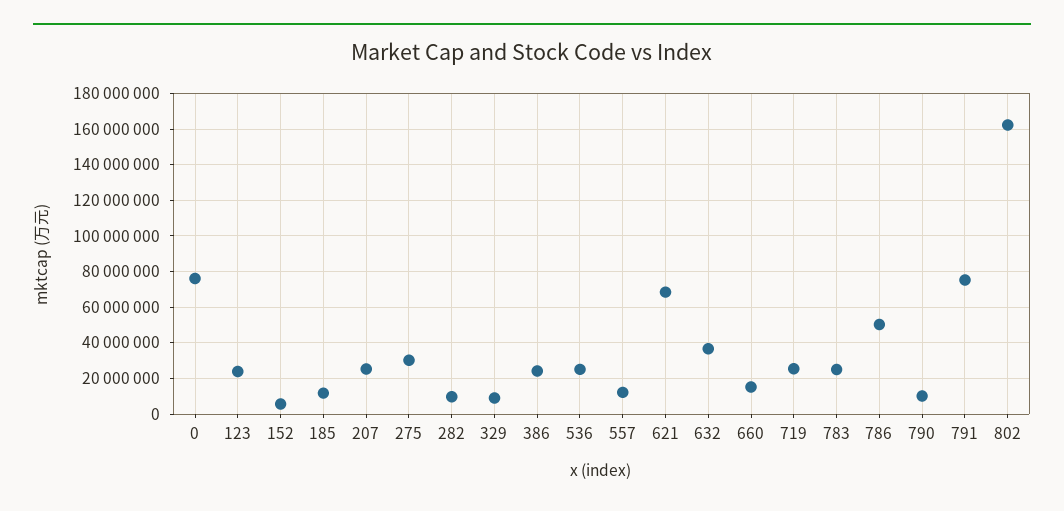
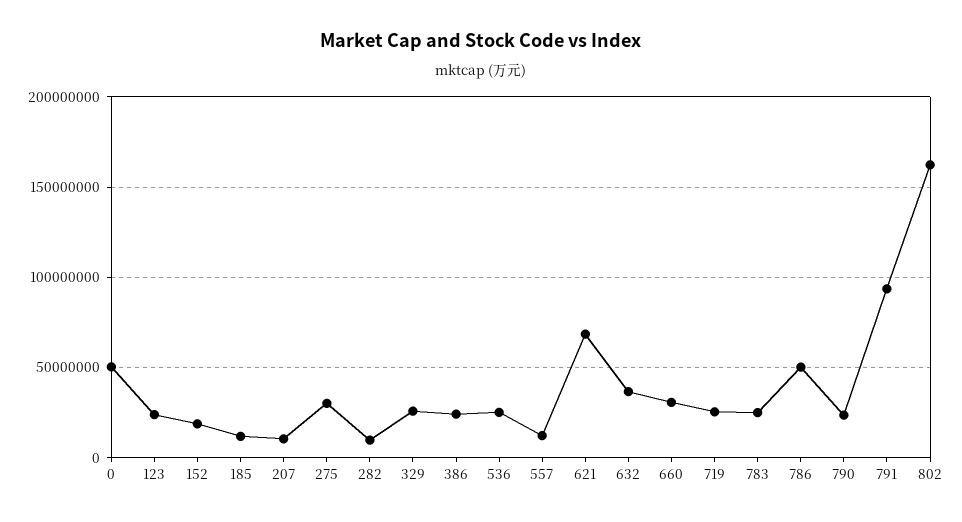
  {
-   "0": 75000000,
+   "0": 50000000,
    "123": 25000000,
-   "152": 5000000,
+   "152": 20000000,
    "185": 10000000,
-   "207": 25000000,
+   "207": 10000000,
    "275": 30000000,
    "282": 10000000,
-   "329": 10000000,
+   "329": 25000000,
    "386": 25000000,
    "536": 25000000,
    "557": 10000000,
    "621": 70000000,
    "632": 35000000,
-   "660": 15000000,
+   "660": 30000000,
    "719": 25000000,
    "783": 25000000,
    "786": 50000000,
-   "790": 10000000,
+   "790": 25000000,
-   "791": 75000000,
+   "791": 95000000,
    "802": 160000000
  }

